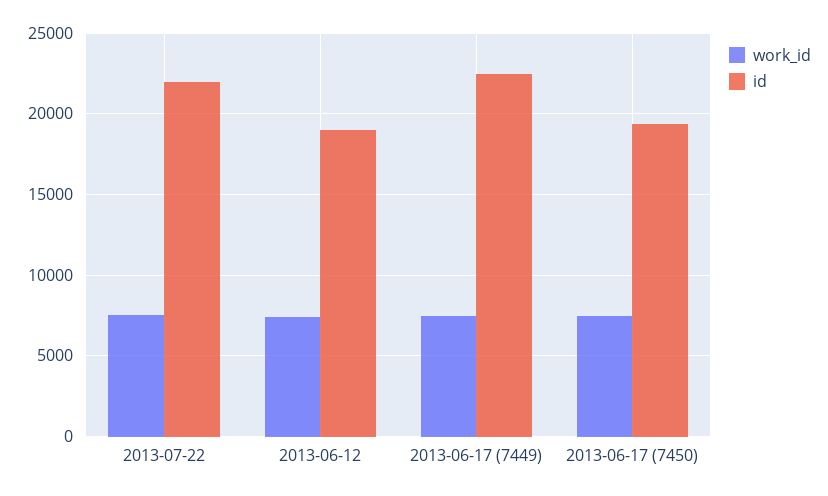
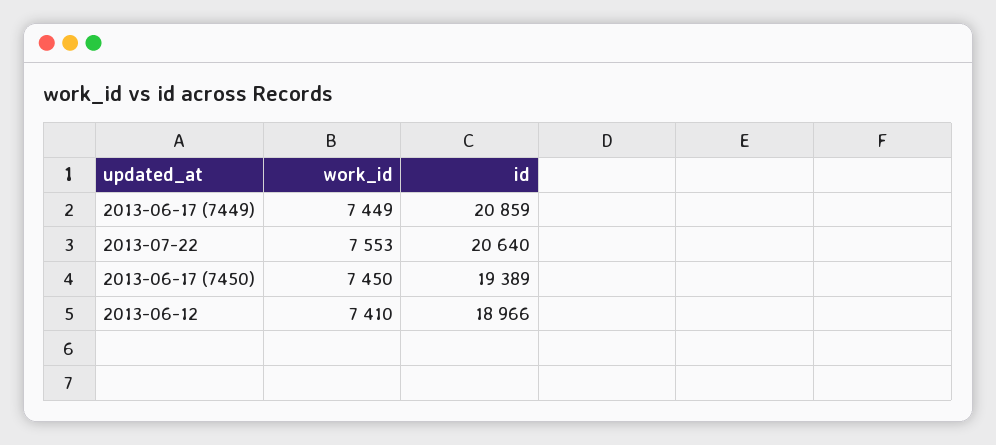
  {
    "work_id": {
      "2013-07-22": 7553,
      "2013-06-12": 7410,
      "2013-06-17 (7449)": 7449,
      "2013-06-17 (7450)": 7450
    },
    "id": {
-     "2013-07-22": 22000,
+     "2013-07-22": 20640,
      "2013-06-12": 18966,
-     "2013-06-17 (7449)": 22500,
+     "2013-06-17 (7449)": 20859,
      "2013-06-17 (7450)": 19389
    }
  }

